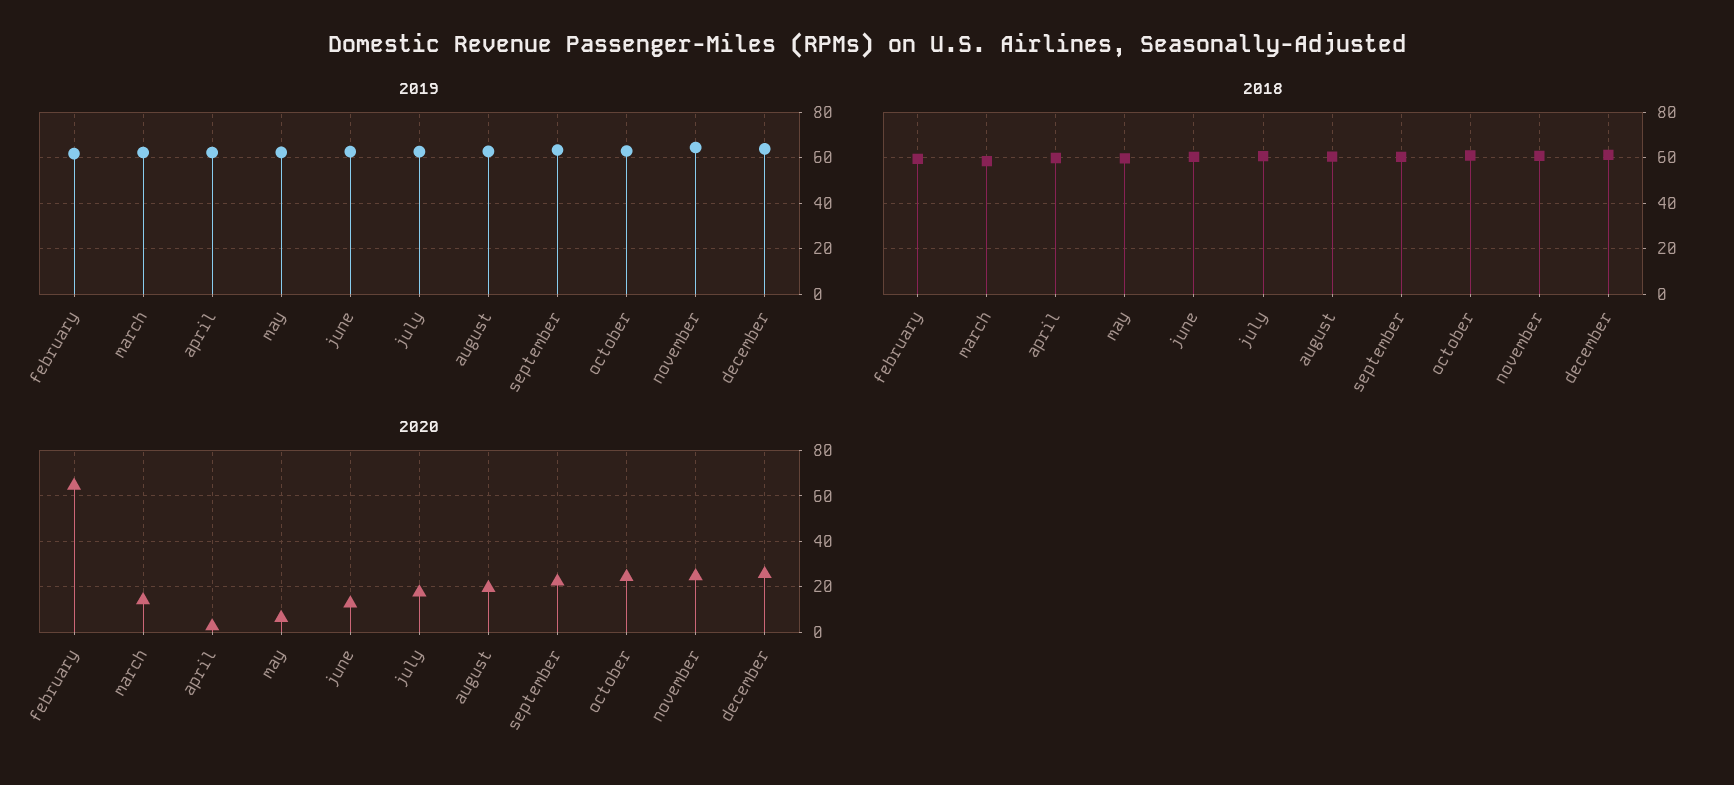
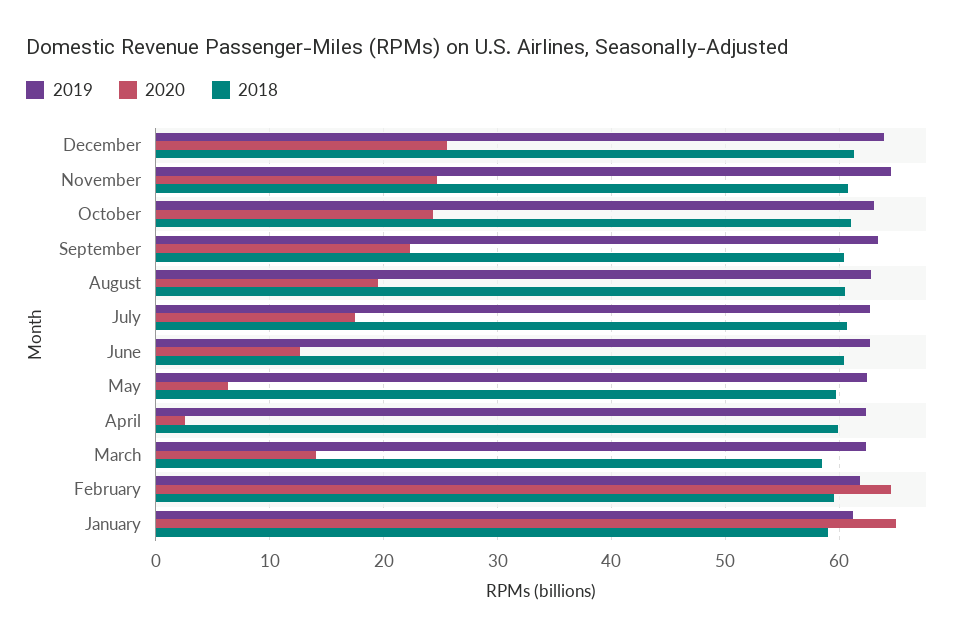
  {
    "2019": {
      "february": 62,
      "march": 62,
      "april": 62,
      "may": 62,
      "june": 63,
      "july": 63,
      "august": 63,
      "september": 63,
      "october": 63,
      "november": 65,
-     "december": 64
+     "december": 64,
+     "January": 61
    },
    "2018": {
      "february": 60,
      "march": 59,
      "april": 60,
      "may": 60,
      "june": 60,
      "july": 61,
      "august": 61,
      "september": 60,
      "october": 61,
      "november": 61,
-     "december": 61
+     "december": 61,
+     "January": 59
    },
    "2020": {
      "february": 65,
      "march": 14,
      "april": 3,
      "may": 6,
      "june": 13,
      "july": 18,
      "august": 20,
      "september": 22,
      "october": 24,
      "november": 25,
-     "december": 26
+     "december": 26,
+     "January": 65
    }
  }

